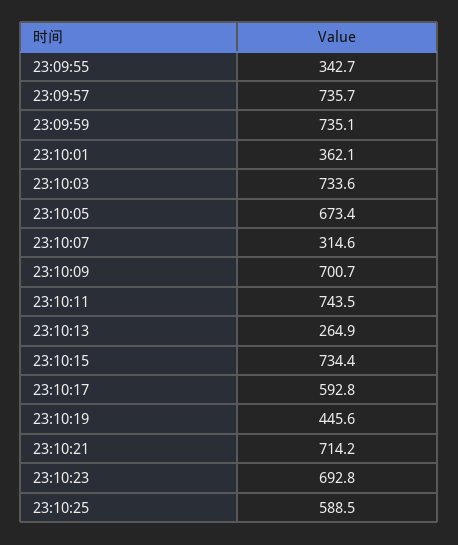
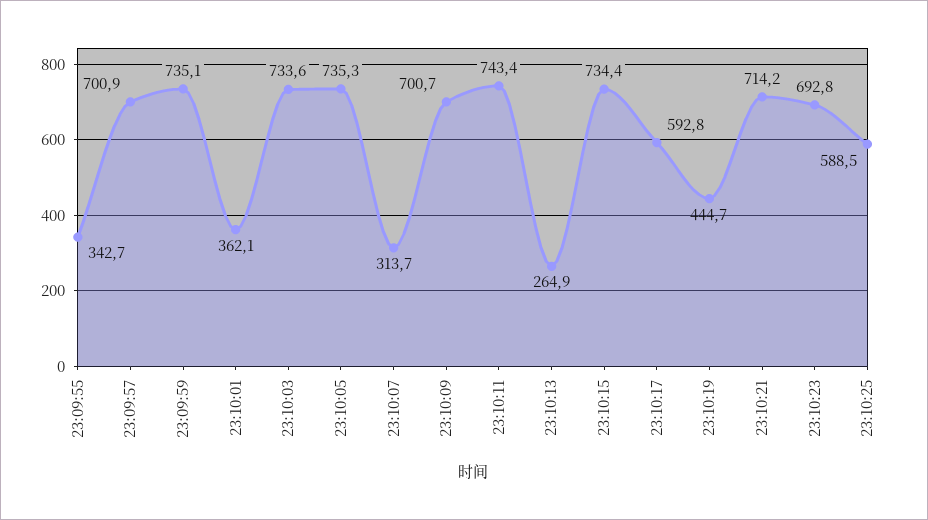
  {
    "23:09:55": 342.7,
-   "23:09:57": 735.7,
+   "23:09:57": 700.9,
    "23:09:59": 735.1,
    "23:10:01": 362.1,
    "23:10:03": 733.6,
-   "23:10:05": 673.4,
+   "23:10:05": 735.3,
-   "23:10:07": 314.6,
+   "23:10:07": 313.7,
    "23:10:09": 700.7,
-   "23:10:11": 743.5,
+   "23:10:11": 743.4,
    "23:10:13": 264.9,
    "23:10:15": 734.4,
    "23:10:17": 592.8,
-   "23:10:19": 445.6,
+   "23:10:19": 444.7,
    "23:10:21": 714.2,
    "23:10:23": 692.8,
    "23:10:25": 588.5
  }

